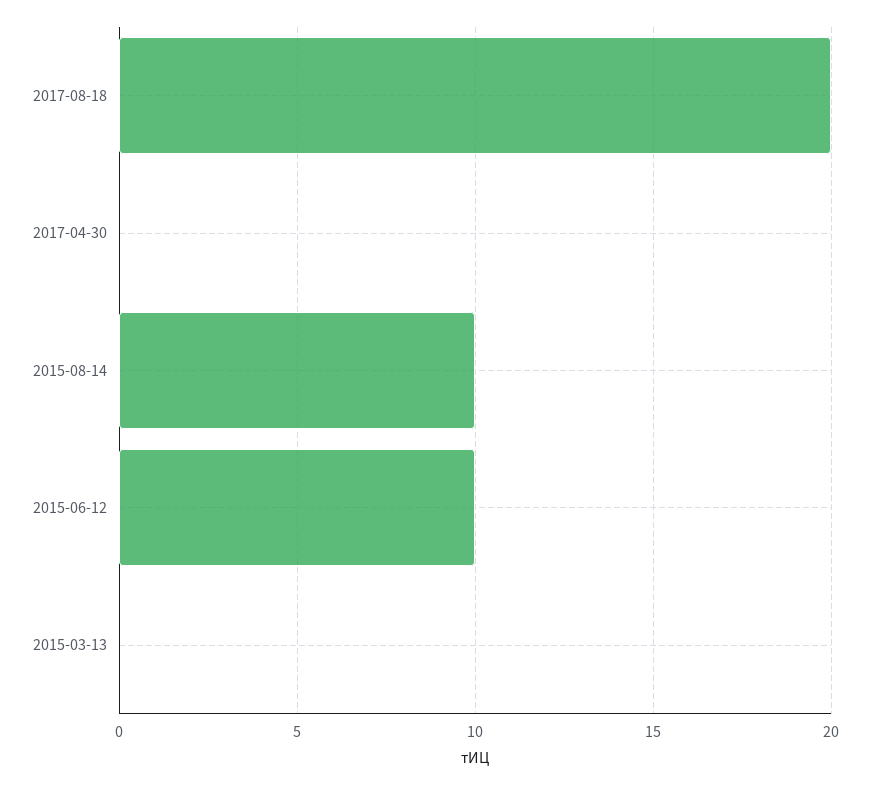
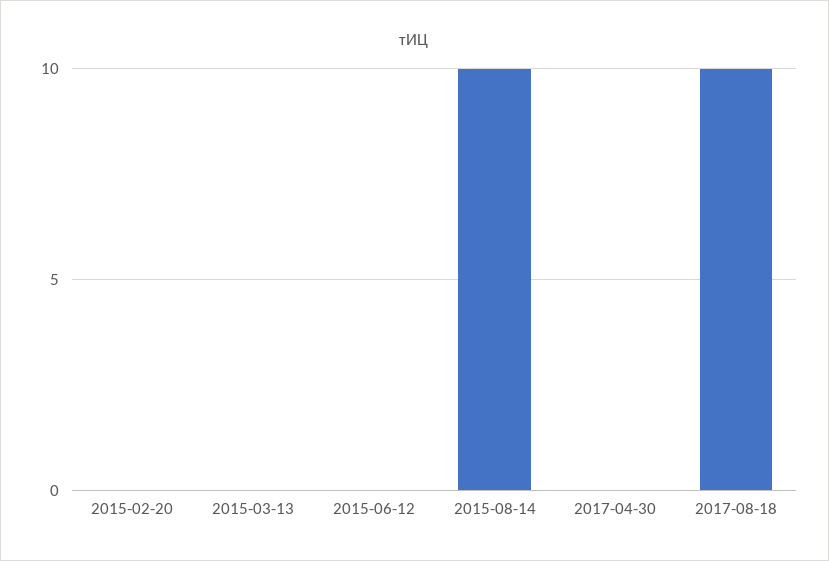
  {
-   "2017-08-18": 20,
+   "2017-08-18": 10,
    "2017-04-30": 0,
    "2015-08-14": 10,
-   "2015-06-12": 10,
+   "2015-06-12": 0,
-   "2015-03-13": 0
+   "2015-03-13": 0,
+   "2015-02-20": 0
  }

